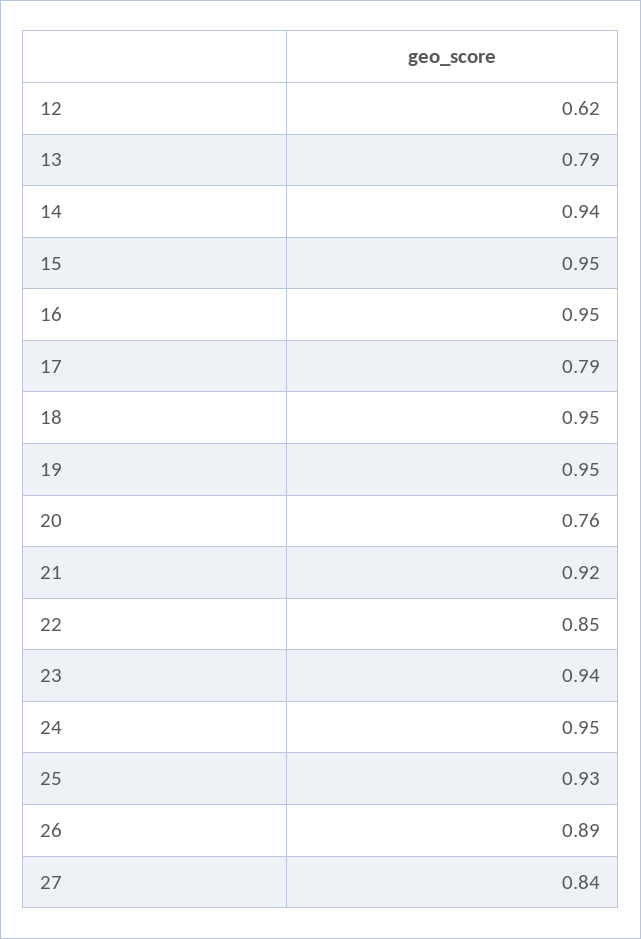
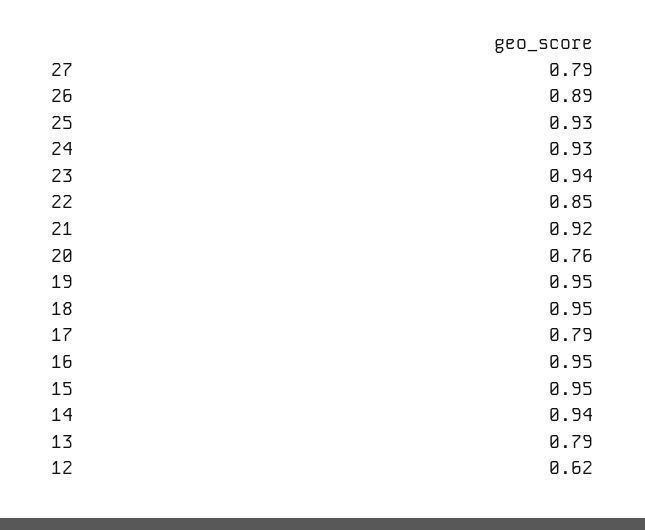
  {
    "12": 0.62,
    "13": 0.79,
    "14": 0.94,
    "15": 0.95,
    "16": 0.95,
    "17": 0.79,
    "18": 0.95,
    "19": 0.95,
    "20": 0.76,
    "21": 0.92,
    "22": 0.85,
    "23": 0.94,
-   "24": 0.95,
+   "24": 0.93,
    "25": 0.93,
    "26": 0.89,
-   "27": 0.84
+   "27": 0.79
  }

